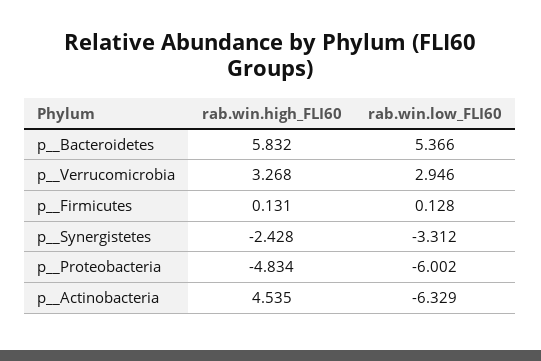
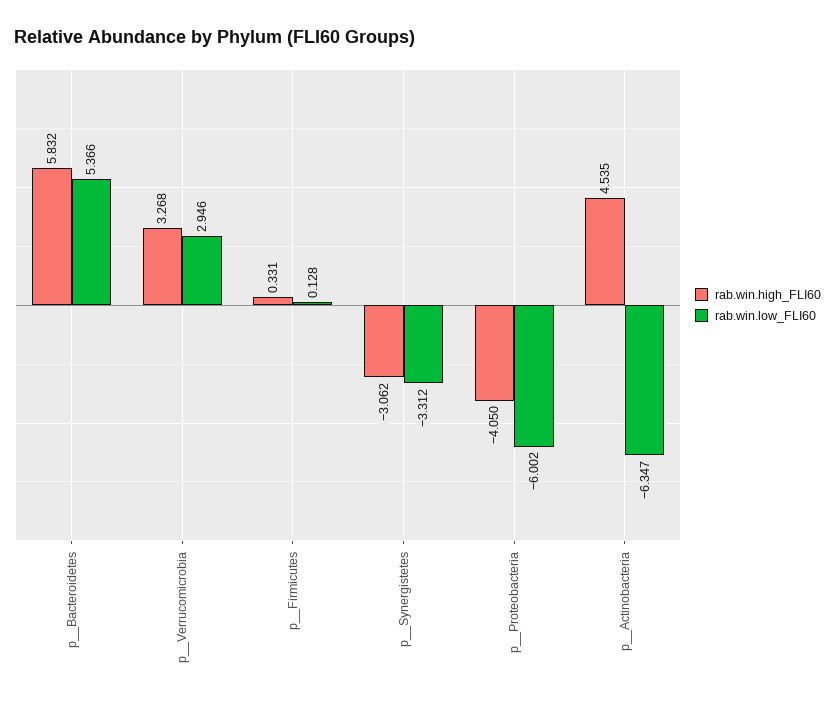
  {
    "rab.win.high_FLI60": {
      "p__Bacteroidetes": 5.832,
      "p__Verrucomicrobia": 3.268,
-     "p__Firmicutes": 0.131,
+     "p__Firmicutes": 0.331,
-     "p__Synergistetes": -2.428,
+     "p__Synergistetes": -3.062,
-     "p__Proteobacteria": -4.834,
+     "p__Proteobacteria": -4.05,
      "p__Actinobacteria": 4.535
    },
    "rab.win.low_FLI60": {
      "p__Bacteroidetes": 5.366,
      "p__Verrucomicrobia": 2.946,
      "p__Firmicutes": 0.128,
      "p__Synergistetes": -3.312,
      "p__Proteobacteria": -6.002,
-     "p__Actinobacteria": -6.329
+     "p__Actinobacteria": -6.347
    }
  }

